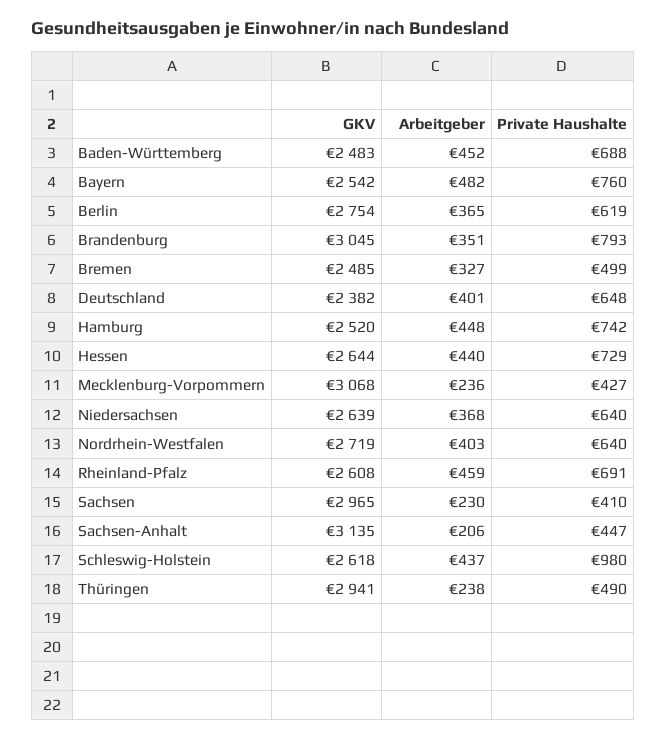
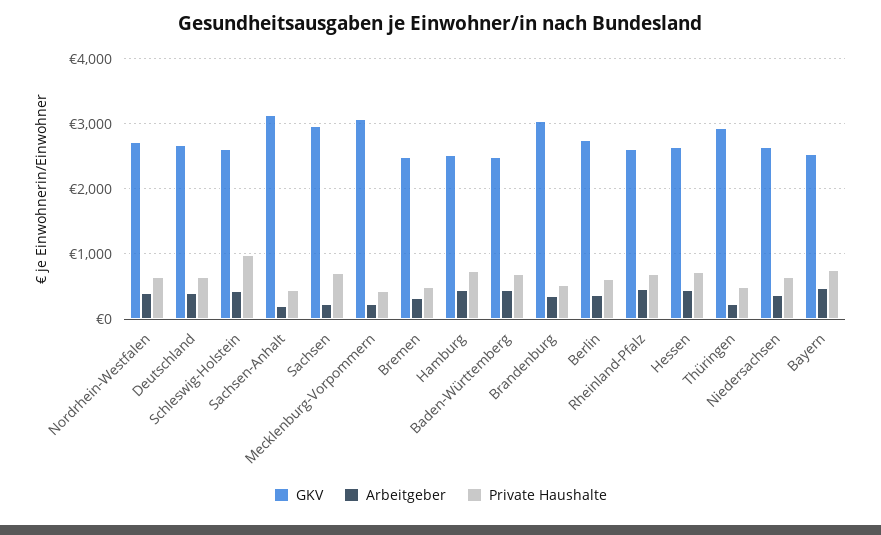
  {
    "GKV": {
      "Baden-Württemberg": 2483,
      "Bayern": 2542,
      "Berlin": 2754,
      "Brandenburg": 3045,
      "Bremen": 2485,
-     "Deutschland": 2382,
+     "Deutschland": 2700,
      "Hamburg": 2520,
      "Hessen": 2644,
      "Mecklenburg-Vorpommern": 3068,
      "Niedersachsen": 2639,
      "Nordrhein-Westfalen": 2719,
      "Rheinland-Pfalz": 2608,
      "Sachsen": 2965,
      "Sachsen-Anhalt": 3135,
      "Schleswig-Holstein": 2618,
      "Thüringen": 2941
    },
    "Arbeitgeber": {
      "Baden-Württemberg": 452,
      "Bayern": 482,
      "Berlin": 365,
      "Brandenburg": 351,
      "Bremen": 327,
      "Deutschland": 401,
      "Hamburg": 448,
      "Hessen": 440,
      "Mecklenburg-Vorpommern": 236,
      "Niedersachsen": 368,
      "Nordrhein-Westfalen": 403,
      "Rheinland-Pfalz": 459,
      "Sachsen": 230,
      "Sachsen-Anhalt": 206,
      "Schleswig-Holstein": 437,
      "Thüringen": 238
    },
    "Private Haushalte": {
      "Baden-Württemberg": 688,
      "Bayern": 760,
      "Berlin": 619,
-     "Brandenburg": 793,
+     "Brandenburg": 500,
      "Bremen": 499,
      "Deutschland": 648,
      "Hamburg": 742,
      "Hessen": 729,
      "Mecklenburg-Vorpommern": 427,
      "Niedersachsen": 640,
      "Nordrhein-Westfalen": 640,
      "Rheinland-Pfalz": 691,
-     "Sachsen": 410,
+     "Sachsen": 700,
      "Sachsen-Anhalt": 447,
      "Schleswig-Holstein": 980,
      "Thüringen": 490
    }
  }

